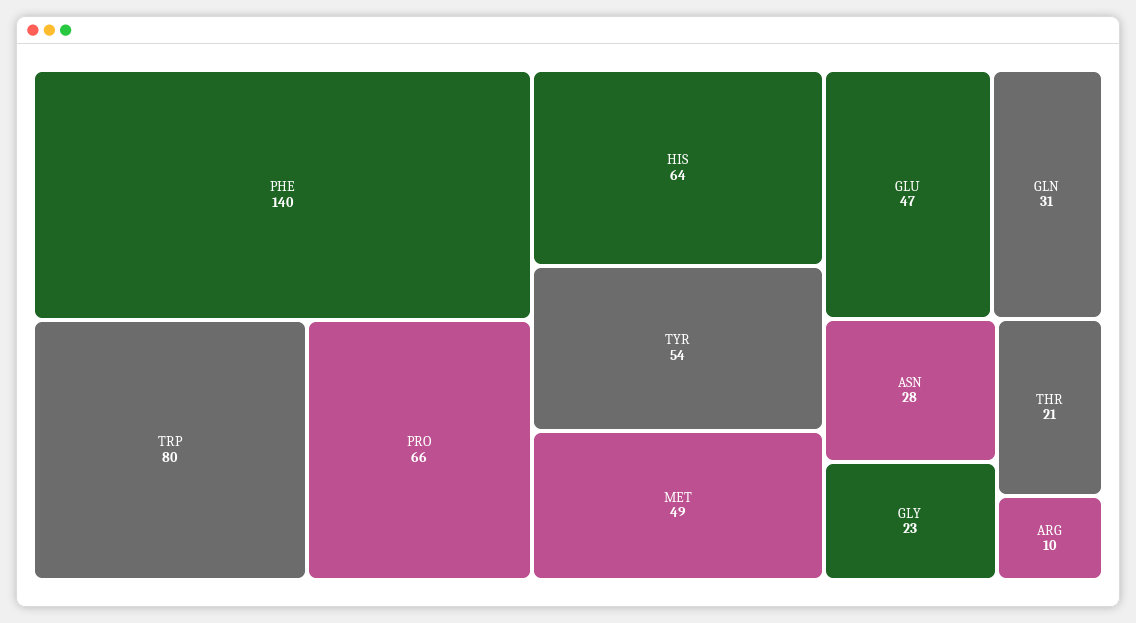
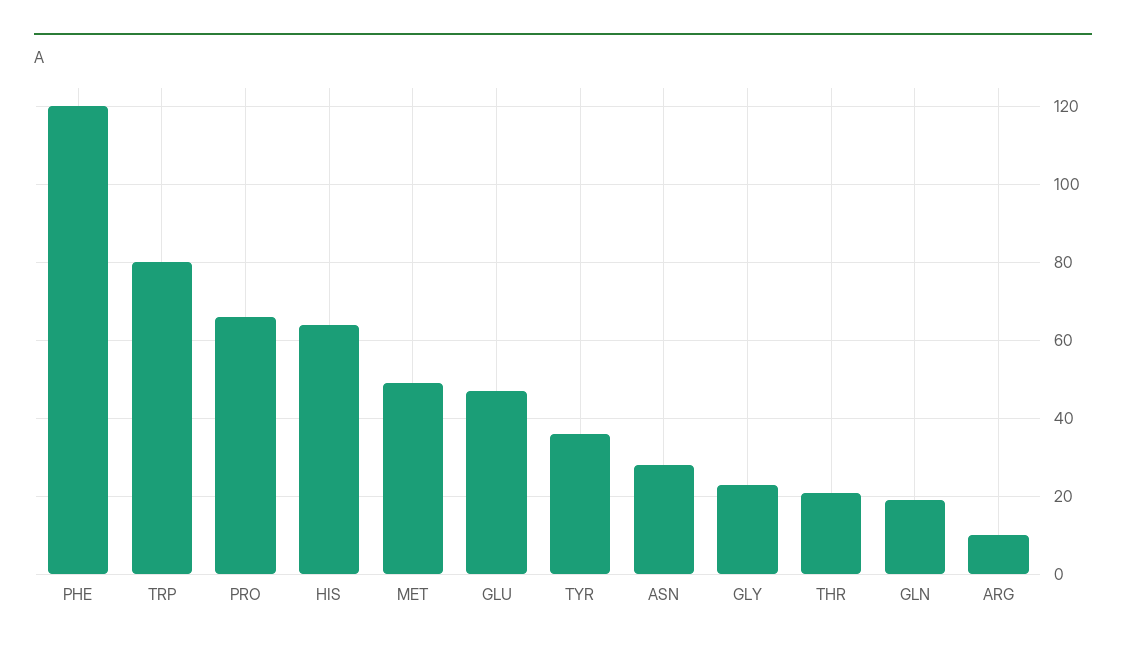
  {
-   "PHE": 140,
+   "PHE": 120,
    "TRP": 80,
    "PRO": 66,
    "HIS": 64,
-   "TYR": 54,
+   "TYR": 35,
    "MET": 49,
    "GLU": 47,
-   "GLN": 31,
+   "GLN": 20,
    "ASN": 28,
    "GLY": 23,
    "THR": 21,
    "ARG": 10
  }

